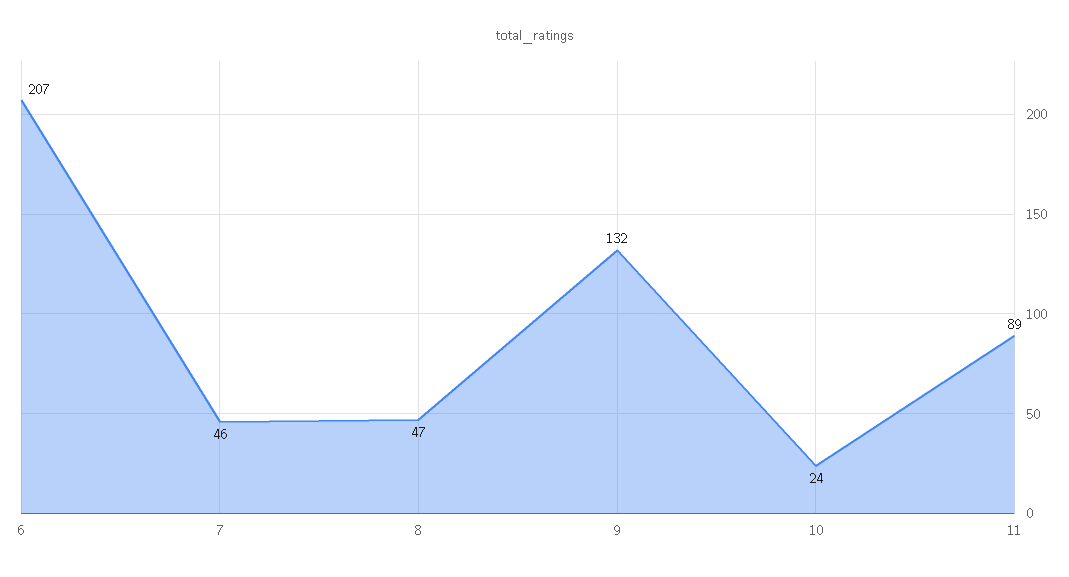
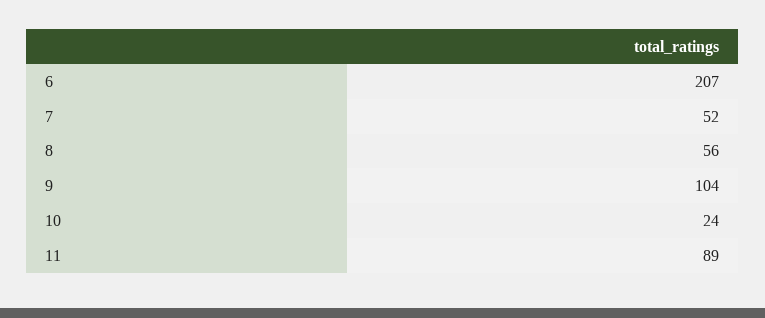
  {
    "6": 207,
-   "7": 46,
+   "7": 52,
-   "8": 47,
+   "8": 56,
-   "9": 132,
+   "9": 104,
    "10": 24,
    "11": 89
  }

